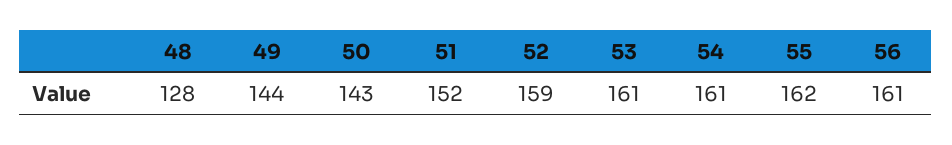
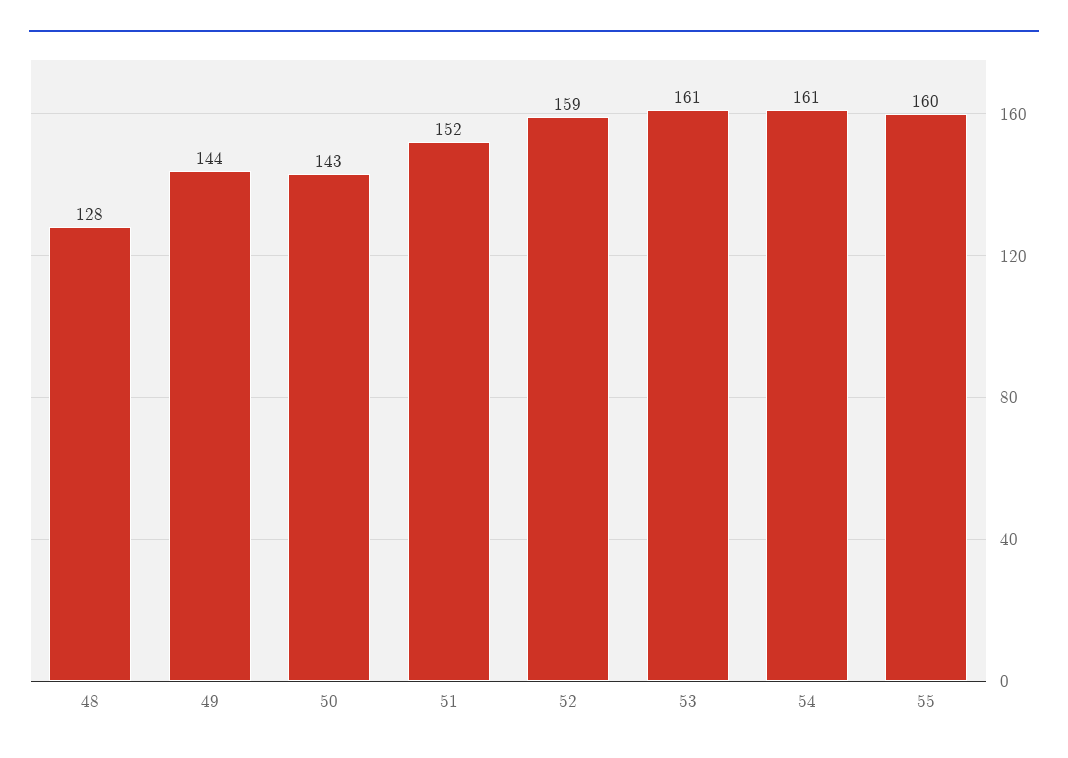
  {
    "48": 128,
    "49": 144,
    "50": 143,
    "51": 152,
    "52": 159,
    "53": 161,
    "54": 161,
-   "55": 162,
+   "55": 160
-   "56": 161
  }

